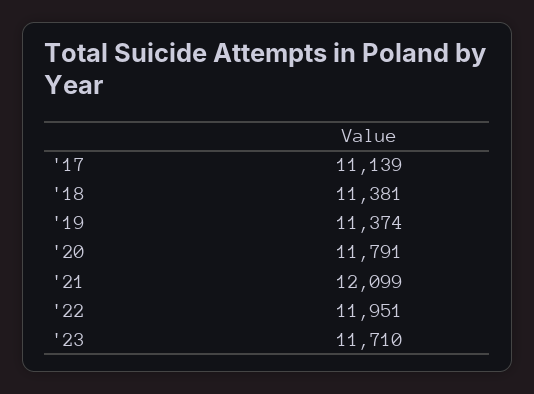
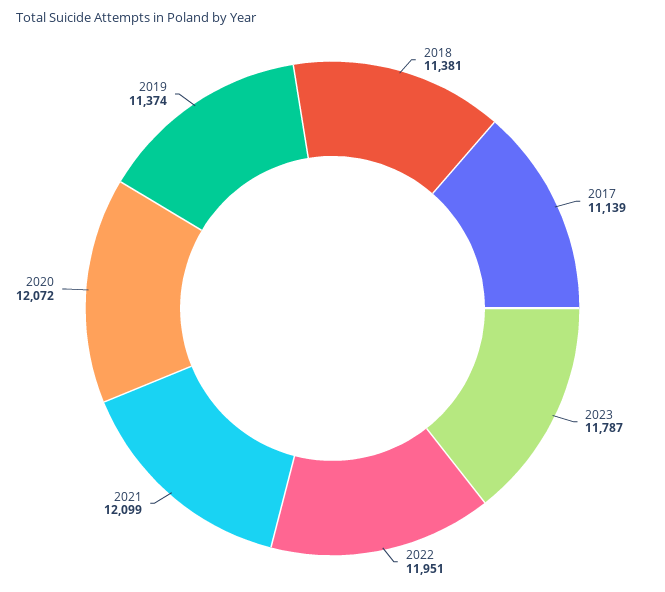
  {
    "'17": 11139,
    "'18": 11381,
    "'19": 11374,
-   "'20": 11791,
+   "'20": 12072,
    "'21": 12099,
    "'22": 11951,
-   "'23": 11710
+   "'23": 11787
  }

